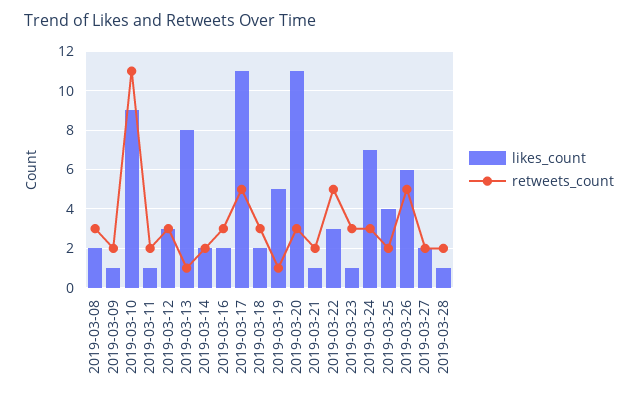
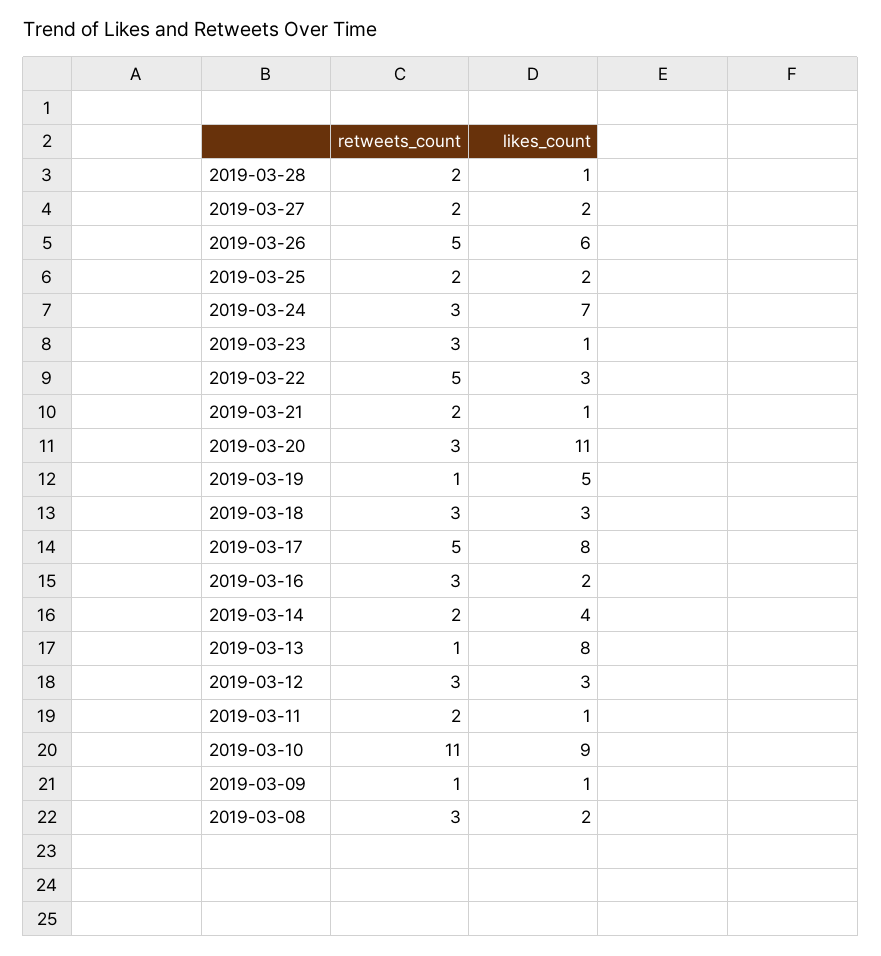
  {
    "likes_count": {
      "2019-03-08": 2,
      "2019-03-09": 1,
      "2019-03-10": 9,
      "2019-03-11": 1,
      "2019-03-12": 3,
      "2019-03-13": 8,
-     "2019-03-14": 2,
+     "2019-03-14": 4,
      "2019-03-16": 2,
-     "2019-03-17": 11,
+     "2019-03-17": 8,
-     "2019-03-18": 2,
+     "2019-03-18": 3,
      "2019-03-19": 5,
      "2019-03-20": 11,
      "2019-03-21": 1,
      "2019-03-22": 3,
      "2019-03-23": 1,
      "2019-03-24": 7,
-     "2019-03-25": 4,
+     "2019-03-25": 2,
      "2019-03-26": 6,
      "2019-03-27": 2,
      "2019-03-28": 1
    },
    "retweets_count": {
      "2019-03-08": 3,
-     "2019-03-09": 2,
+     "2019-03-09": 1,
      "2019-03-10": 11,
      "2019-03-11": 2,
      "2019-03-12": 3,
      "2019-03-13": 1,
      "2019-03-14": 2,
      "2019-03-16": 3,
      "2019-03-17": 5,
      "2019-03-18": 3,
      "2019-03-19": 1,
      "2019-03-20": 3,
      "2019-03-21": 2,
      "2019-03-22": 5,
      "2019-03-23": 3,
      "2019-03-24": 3,
      "2019-03-25": 2,
      "2019-03-26": 5,
      "2019-03-27": 2,
      "2019-03-28": 2
    }
  }

